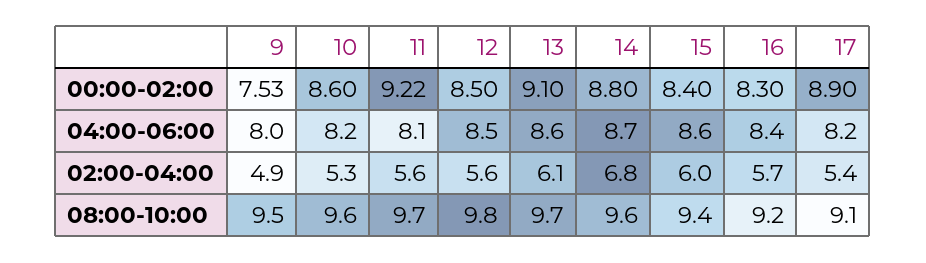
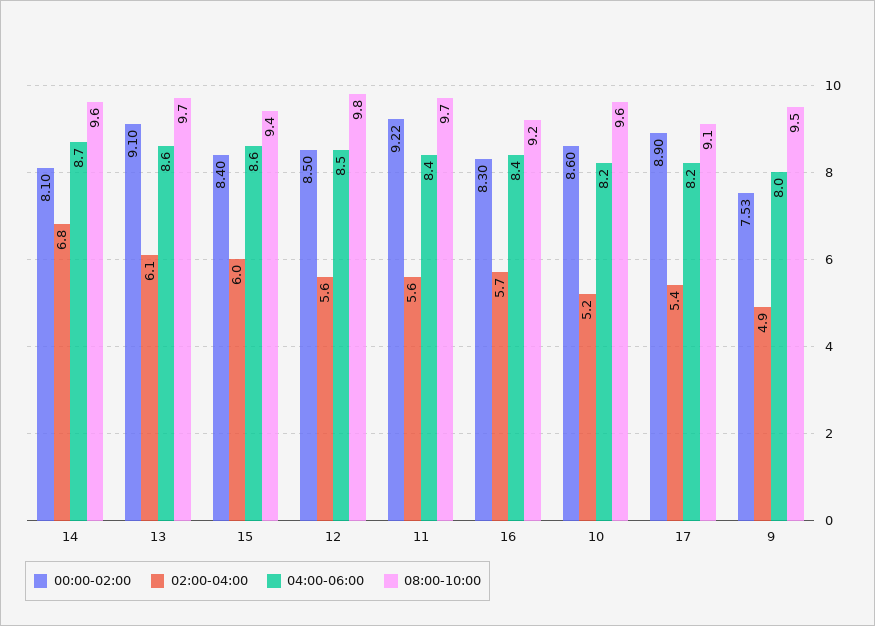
  {
    "00:00-02:00": {
      "9": 7.53,
      "10": 8.6,
      "11": 9.22,
      "12": 8.5,
      "13": 9.1,
-     "14": 8.8,
+     "14": 8.1,
      "15": 8.4,
      "16": 8.3,
      "17": 8.9
    },
    "04:00-06:00": {
      "9": 8,
      "10": 8.2,
-     "11": 8.1,
+     "11": 8.4,
      "12": 8.5,
      "13": 8.6,
      "14": 8.7,
      "15": 8.6,
      "16": 8.4,
      "17": 8.2
    },
    "02:00-04:00": {
      "9": 4.9,
-     "10": 5.3,
+     "10": 5.2,
      "11": 5.6,
      "12": 5.6,
      "13": 6.1,
      "14": 6.8,
      "15": 6,
      "16": 5.7,
      "17": 5.4
    },
    "08:00-10:00": {
      "9": 9.5,
      "10": 9.6,
      "11": 9.7,
      "12": 9.8,
      "13": 9.7,
      "14": 9.6,
      "15": 9.4,
      "16": 9.2,
      "17": 9.1
    }
  }

